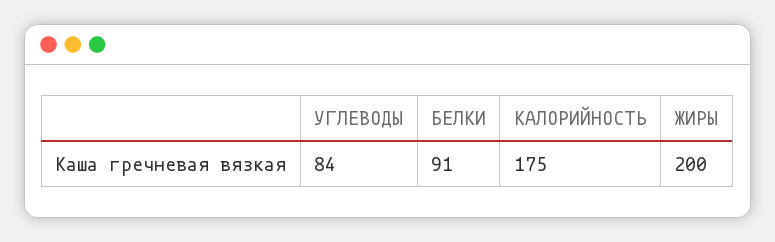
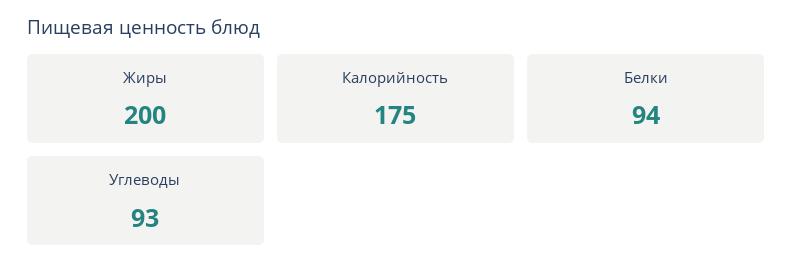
  {
-   "УГЛЕВОДЫ": 84,
+   "УГЛЕВОДЫ": 93,
-   "БЕЛКИ": 91,
+   "БЕЛКИ": 94,
    "КАЛОРИЙНОСТЬ": 175,
    "ЖИРЫ": 200
  }

